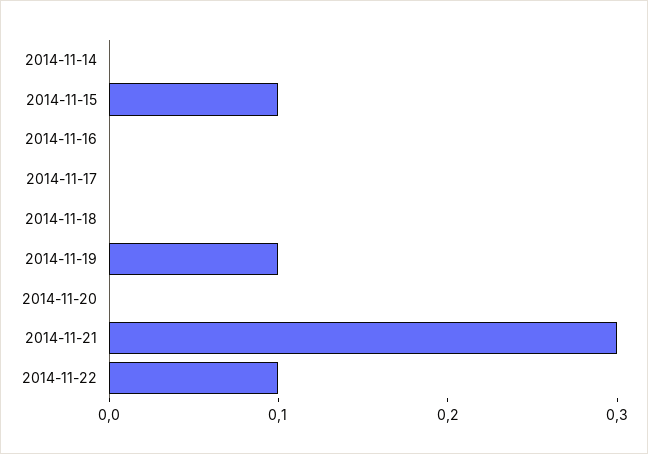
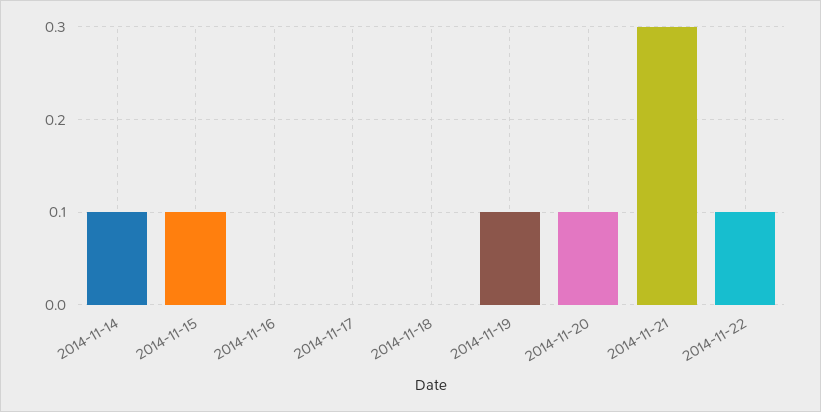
  {
-   "2014-11-14": 0,
+   "2014-11-14": 0.1,
    "2014-11-15": 0.1,
    "2014-11-16": 0,
    "2014-11-17": 0,
    "2014-11-18": 0,
    "2014-11-19": 0.1,
-   "2014-11-20": 0,
+   "2014-11-20": 0.1,
    "2014-11-21": 0.3,
    "2014-11-22": 0.1
  }

